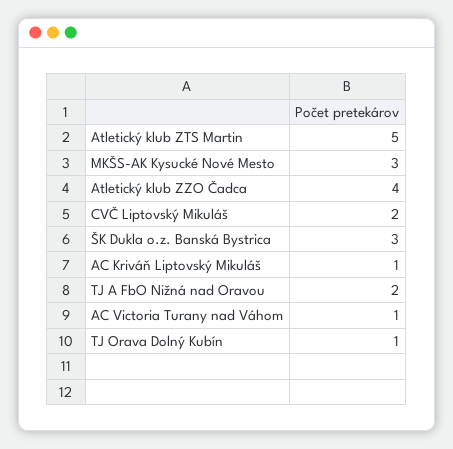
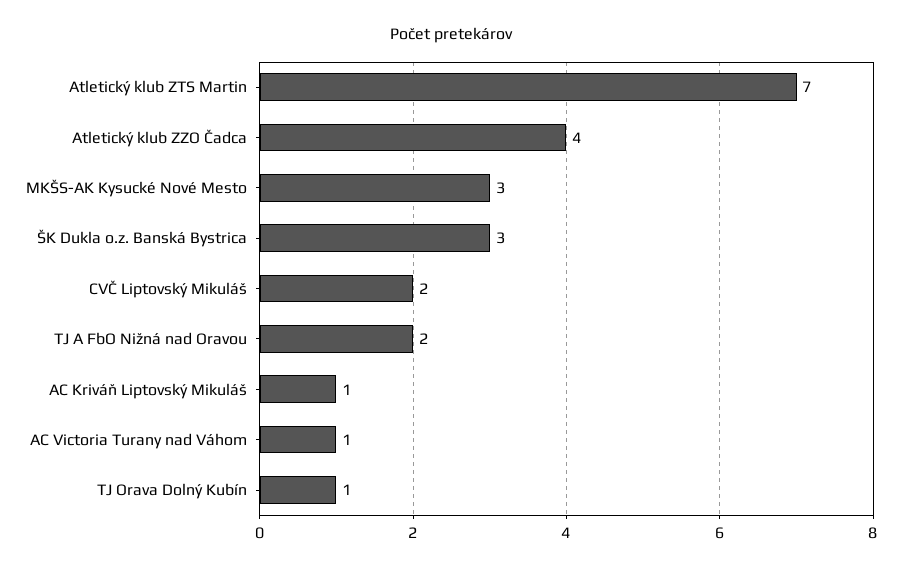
  {
-   "Atletický klub ZTS Martin": 5,
+   "Atletický klub ZTS Martin": 7,
    "MKŠS-AK Kysucké Nové Mesto": 3,
    "Atletický klub ZZO Čadca": 4,
    "CVČ Liptovský Mikuláš": 2,
    "ŠK Dukla o.z. Banská Bystrica": 3,
    "AC Kriváň Liptovský Mikuláš": 1,
    "TJ A FbO Nižná nad Oravou": 2,
    "AC Victoria Turany nad Váhom": 1,
    "TJ Orava Dolný Kubín": 1
  }

